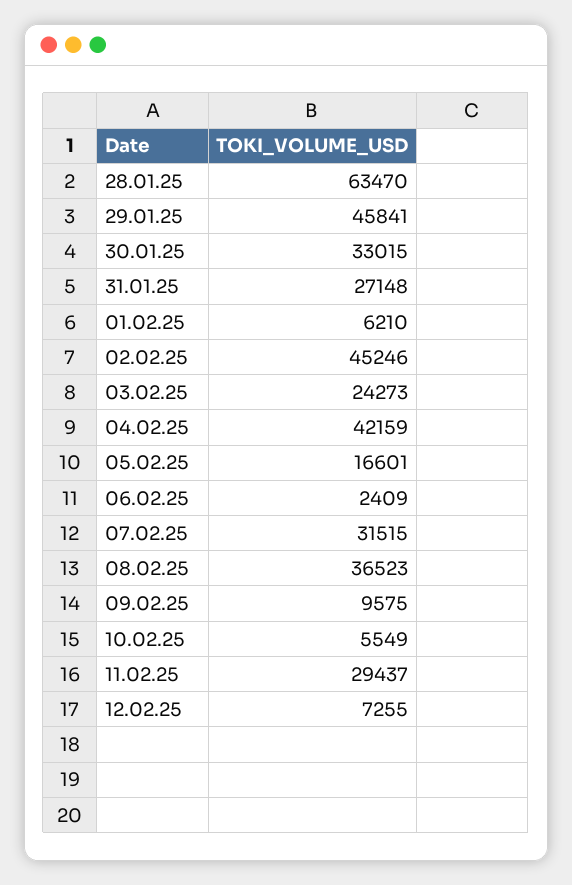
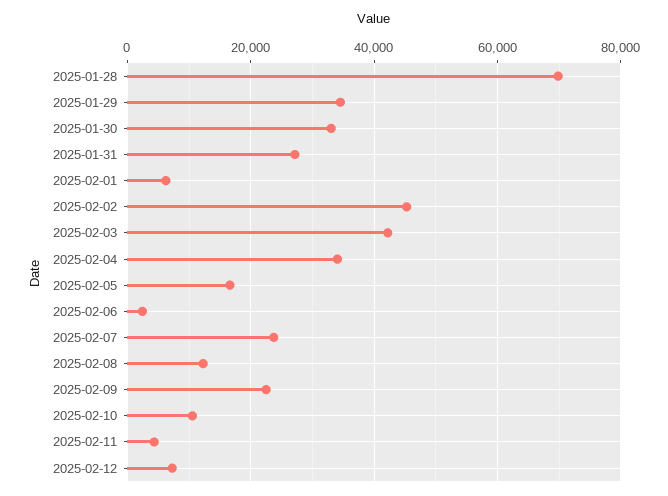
  {
-   "28.01.25": 63470,
+   "28.01.25": 70000,
-   "29.01.25": 45841,
+   "29.01.25": 34000,
    "30.01.25": 33015,
    "31.01.25": 27148,
    "01.02.25": 6210,
    "02.02.25": 45246,
-   "03.02.25": 24273,
+   "03.02.25": 42000,
-   "04.02.25": 42159,
+   "04.02.25": 34000,
    "05.02.25": 16601,
    "06.02.25": 2409,
-   "07.02.25": 31515,
+   "07.02.25": 24000,
-   "08.02.25": 36523,
+   "08.02.25": 12000,
-   "09.02.25": 9575,
+   "09.02.25": 22000,
-   "10.02.25": 5549,
+   "10.02.25": 10000,
-   "11.02.25": 29437,
+   "11.02.25": 4000,
    "12.02.25": 7255
  }

